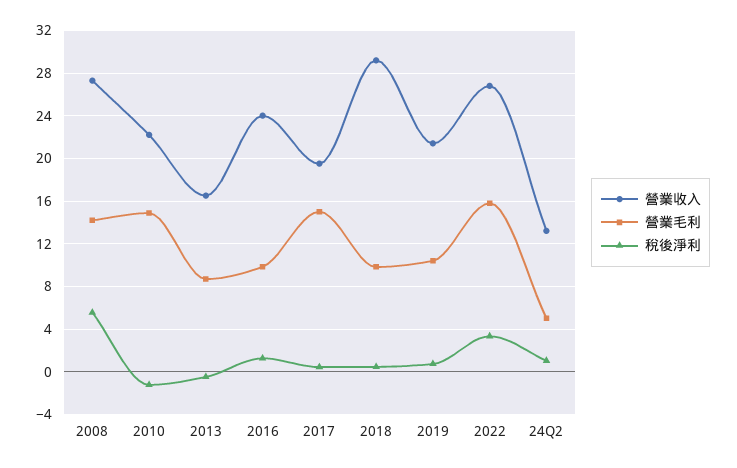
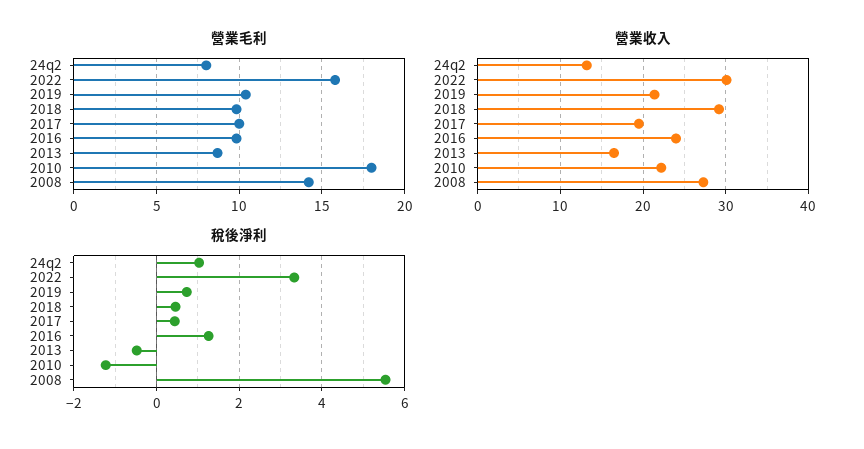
  {
    "營業收入": {
      "2008": 27,
      "2010": 22,
      "2013": 17,
      "2016": 24,
      "2017": 20,
      "2018": 29,
      "2019": 21,
-     "2022": 27,
+     "2022": 30,
      "24Q2": 13
    },
    "營業毛利": {
      "2008": 14,
-     "2010": 15,
+     "2010": 18,
      "2013": 8.5,
      "2016": 10,
-     "2017": 15,
+     "2017": 10,
      "2018": 10,
      "2019": 10.5,
      "2022": 16,
-     "24Q2": 5
+     "24Q2": 8
    },
    "稅後淨利": {
      "2008": 5.6,
      "2010": -1.2,
      "2013": -0.4,
      "2016": 1.2,
      "2017": 0.4,
      "2018": 0.4,
      "2019": 0.8,
      "2022": 3.4,
      "24Q2": 1
    }
  }

